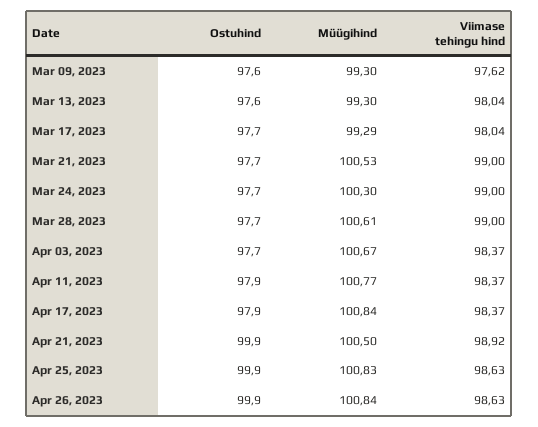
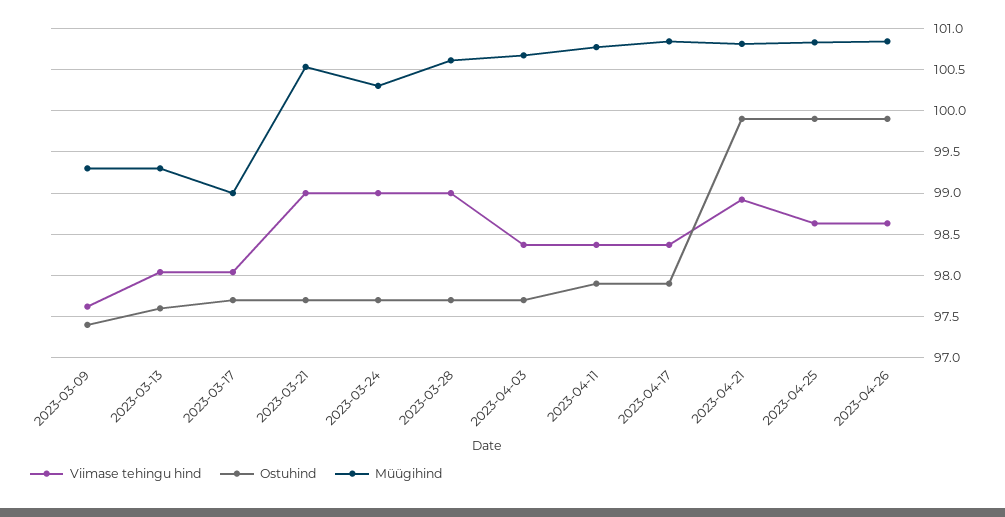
  {
    "Ostuhind": {
-     "Mar 09, 2023": 97.6,
+     "Mar 09, 2023": 97.4,
      "Mar 13, 2023": 97.6,
      "Mar 17, 2023": 97.7,
      "Mar 21, 2023": 97.7,
      "Mar 24, 2023": 97.7,
      "Mar 28, 2023": 97.7,
      "Apr 03, 2023": 97.7,
      "Apr 11, 2023": 97.9,
      "Apr 17, 2023": 97.9,
      "Apr 21, 2023": 99.9,
      "Apr 25, 2023": 99.9,
      "Apr 26, 2023": 99.9
    },
    "Müügihind": {
      "Mar 09, 2023": 99.3,
      "Mar 13, 2023": 99.3,
-     "Mar 17, 2023": 99.29,
+     "Mar 17, 2023": 99,
      "Mar 21, 2023": 100.53,
      "Mar 24, 2023": 100.3,
      "Mar 28, 2023": 100.61,
      "Apr 03, 2023": 100.67,
      "Apr 11, 2023": 100.77,
      "Apr 17, 2023": 100.84,
-     "Apr 21, 2023": 100.5,
+     "Apr 21, 2023": 100.8,
      "Apr 25, 2023": 100.83,
      "Apr 26, 2023": 100.84
    },
    "Viimase tehingu hind": {
      "Mar 09, 2023": 97.62,
      "Mar 13, 2023": 98.04,
      "Mar 17, 2023": 98.04,
      "Mar 21, 2023": 99,
      "Mar 24, 2023": 99,
      "Mar 28, 2023": 99,
      "Apr 03, 2023": 98.37,
      "Apr 11, 2023": 98.37,
      "Apr 17, 2023": 98.37,
      "Apr 21, 2023": 98.92,
      "Apr 25, 2023": 98.63,
      "Apr 26, 2023": 98.63
    }
  }

